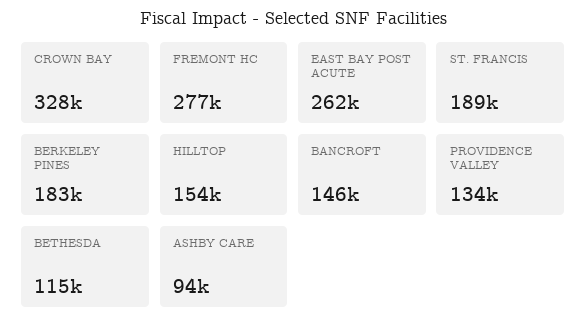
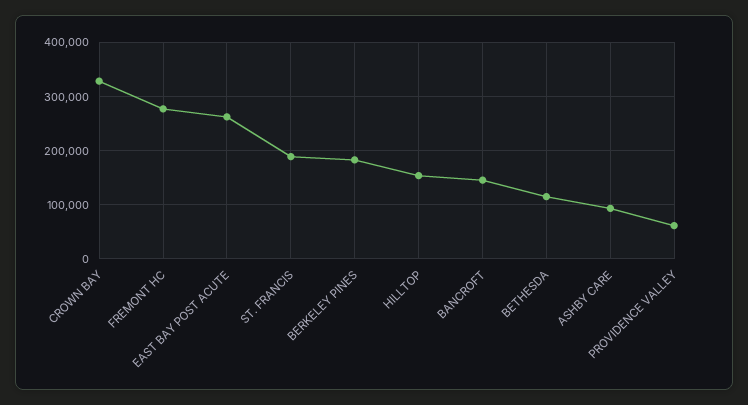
  {
    "CROWN BAY": 328000,
    "FREMONT HC": 277000,
    "EAST BAY POST ACUTE": 262000,
    "ST. FRANCIS": 189000,
    "BERKELEY PINES": 183000,
    "HILLTOP": 154000,
    "BANCROFT": 146000,
-   "PROVIDENCE VALLEY": 134000,
+   "PROVIDENCE VALLEY": 60000,
    "BETHESDA": 115000,
    "ASHBY CARE": 94000
  }

